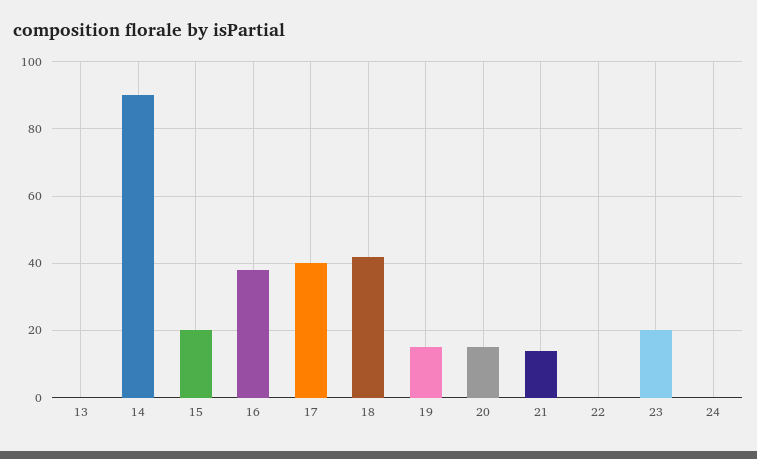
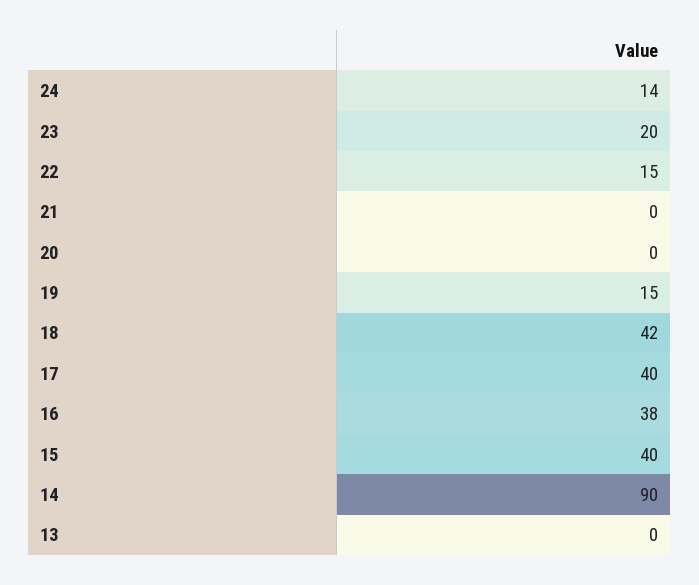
  {
    "13": 0,
    "14": 90,
-   "15": 20,
+   "15": 40,
    "16": 38,
    "17": 40,
    "18": 42,
    "19": 15,
-   "20": 15,
+   "20": 0,
-   "21": 15,
+   "21": 0,
-   "22": 0,
+   "22": 15,
    "23": 20,
-   "24": 0
+   "24": 14
  }

